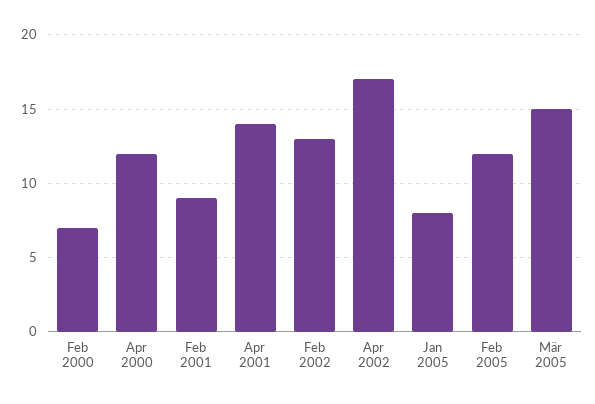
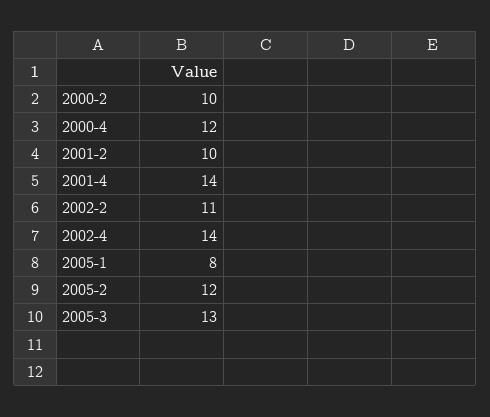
  {
-   "Feb 2000": 7,
+   "Feb 2000": 10,
    "Apr 2000": 12,
-   "Feb 2001": 9,
+   "Feb 2001": 10,
    "Apr 2001": 14,
-   "Feb 2002": 13,
+   "Feb 2002": 11,
-   "Apr 2002": 17,
+   "Apr 2002": 14,
    "Jan 2005": 8,
    "Feb 2005": 12,
-   "Mär 2005": 15
+   "Mär 2005": 13
  }

